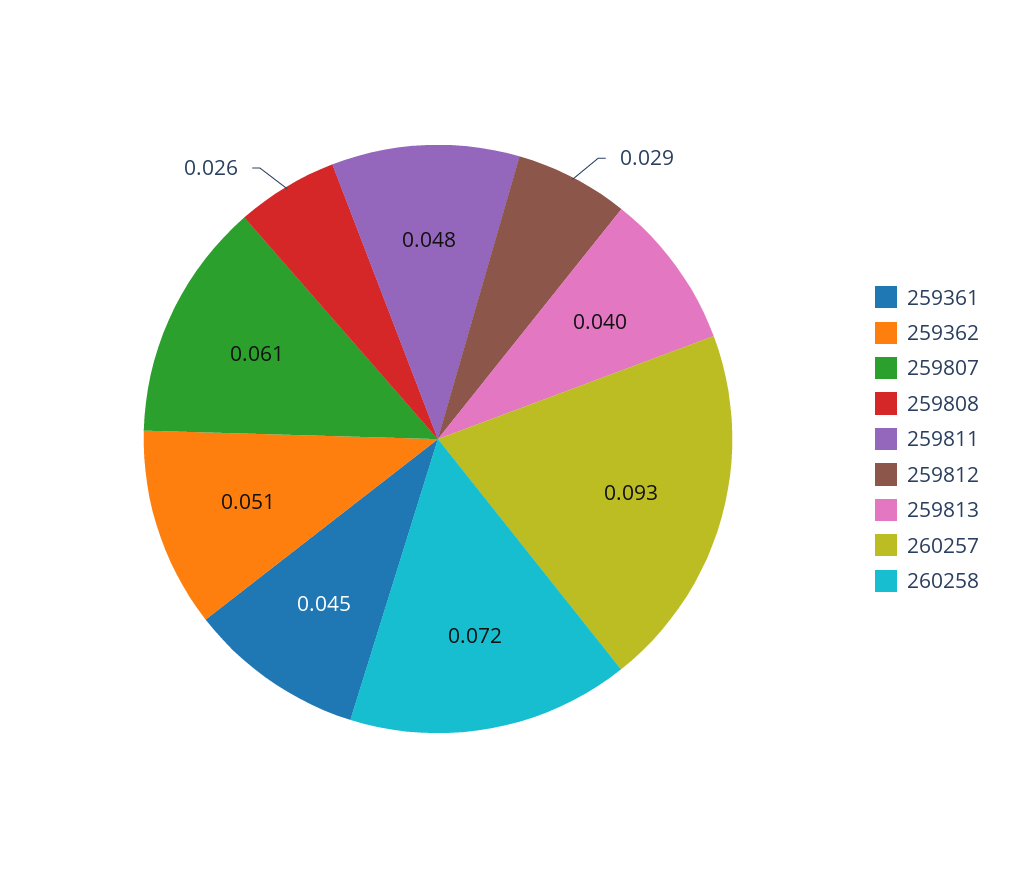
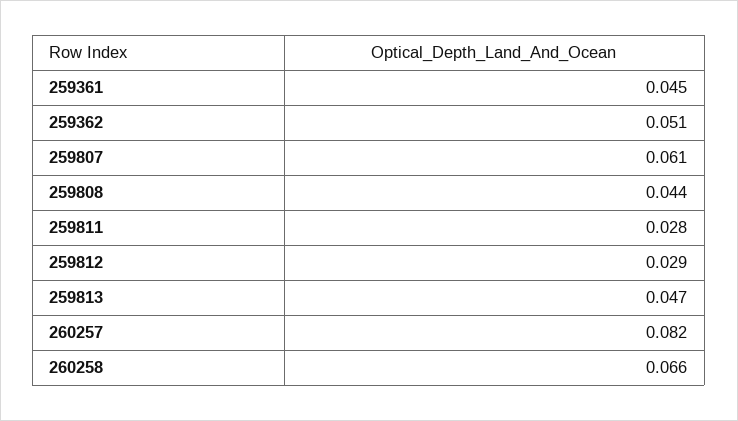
  {
    "259361": 0.045,
    "259362": 0.051,
    "259807": 0.061,
-   "259808": 0.026,
+   "259808": 0.044,
-   "259811": 0.048,
+   "259811": 0.028,
    "259812": 0.029,
-   "259813": 0.04,
+   "259813": 0.047,
-   "260257": 0.093,
+   "260257": 0.082,
-   "260258": 0.072
+   "260258": 0.066
  }

